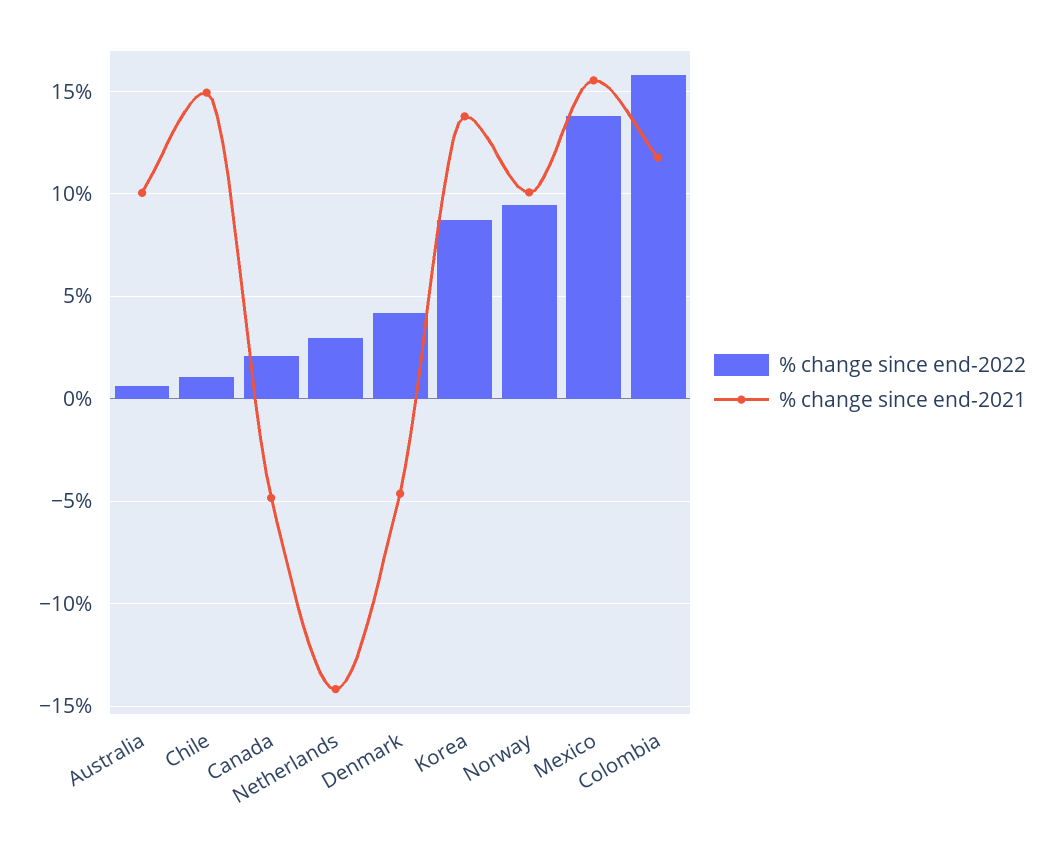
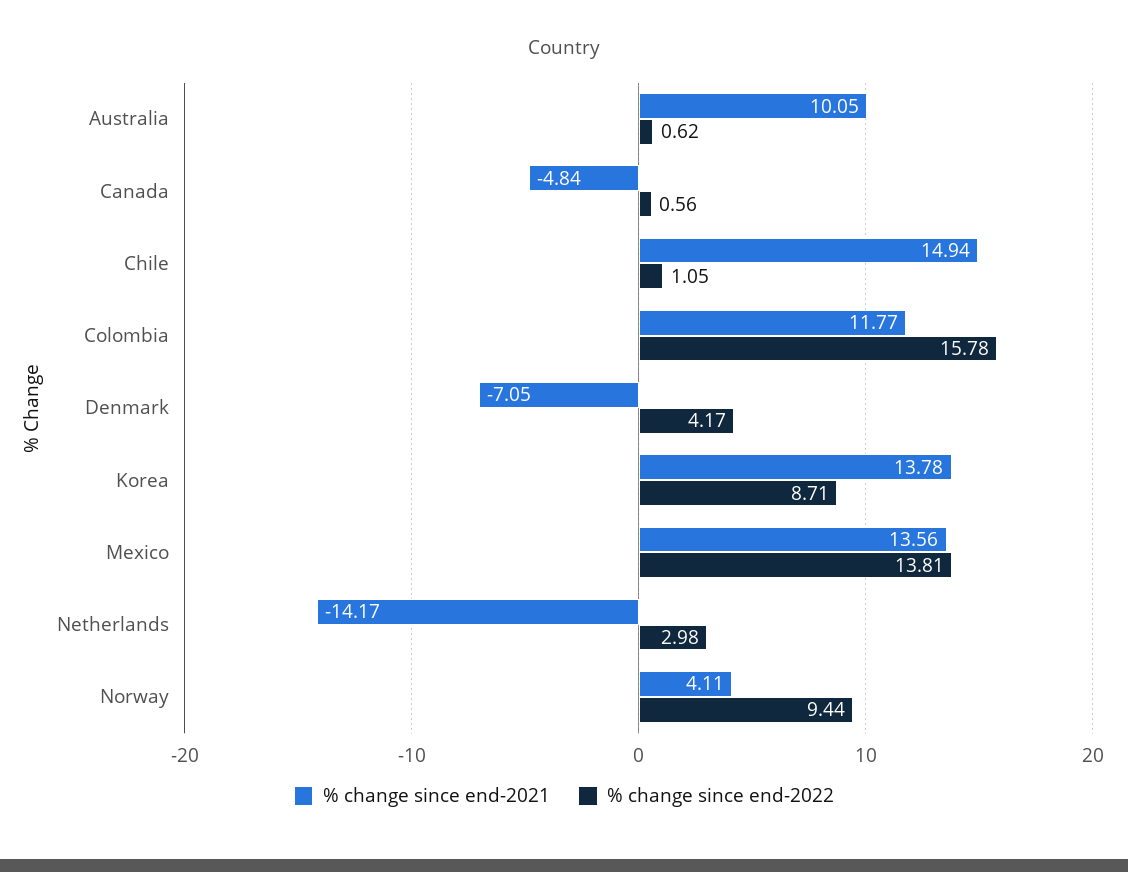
  {
    "% change since end-2022": {
      "Australia": 0.62,
      "Chile": 1.05,
-     "Canada": 2,
+     "Canada": 0.56,
      "Netherlands": 2.98,
      "Denmark": 4.17,
      "Korea": 8.71,
      "Norway": 9.44,
      "Mexico": 13.81,
      "Colombia": 15.78
    },
    "% change since end-2021": {
      "Australia": 10.05,
      "Chile": 14.94,
      "Canada": -4.84,
      "Netherlands": -14.17,
-     "Denmark": -4.5,
+     "Denmark": -7.05,
      "Korea": 13.78,
-     "Norway": 10,
+     "Norway": 4.11,
-     "Mexico": 15.5,
+     "Mexico": 13.56,
      "Colombia": 11.77
    }
  }

